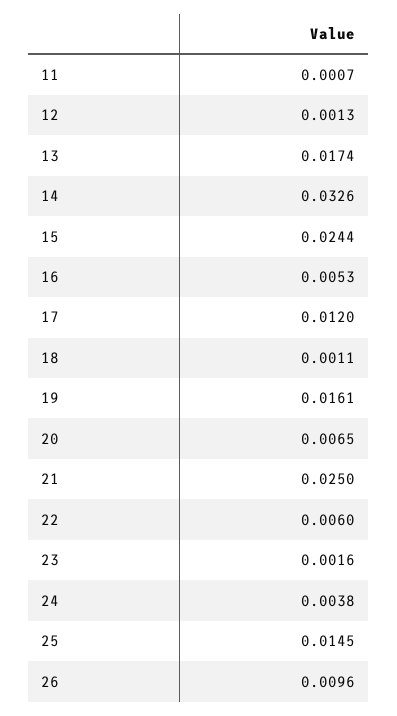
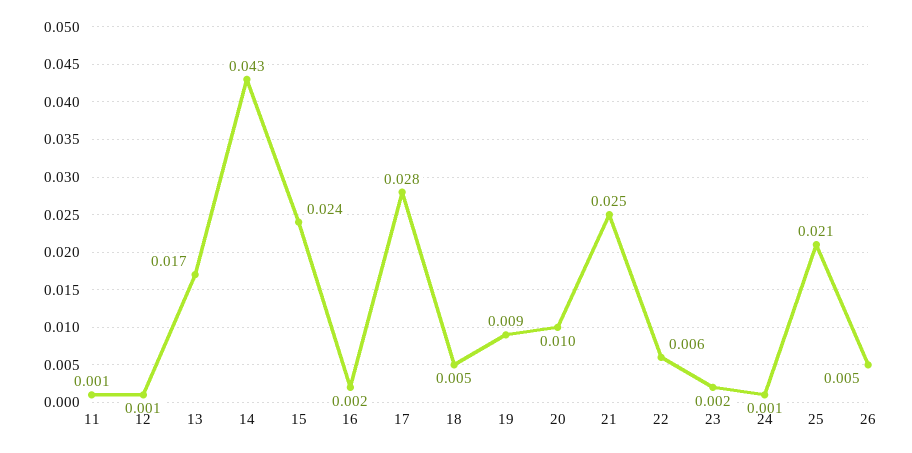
  {
    "11": 0.0007,
    "12": 0.0013,
    "13": 0.0174,
-   "14": 0.0326,
+   "14": 0.043,
    "15": 0.0244,
-   "16": 0.0053,
+   "16": 0.002,
-   "17": 0.012,
+   "17": 0.028,
-   "18": 0.0011,
+   "18": 0.005,
-   "19": 0.0161,
+   "19": 0.009,
-   "20": 0.0065,
+   "20": 0.01,
    "21": 0.025,
    "22": 0.006,
    "23": 0.0016,
-   "24": 0.0038,
+   "24": 0.001,
-   "25": 0.0145,
+   "25": 0.021,
-   "26": 0.0096
+   "26": 0.005
  }

